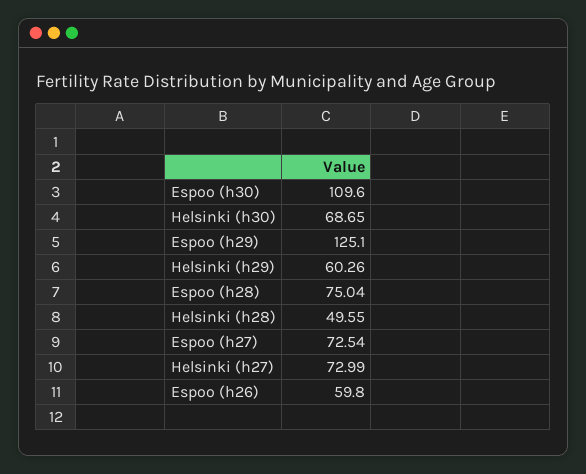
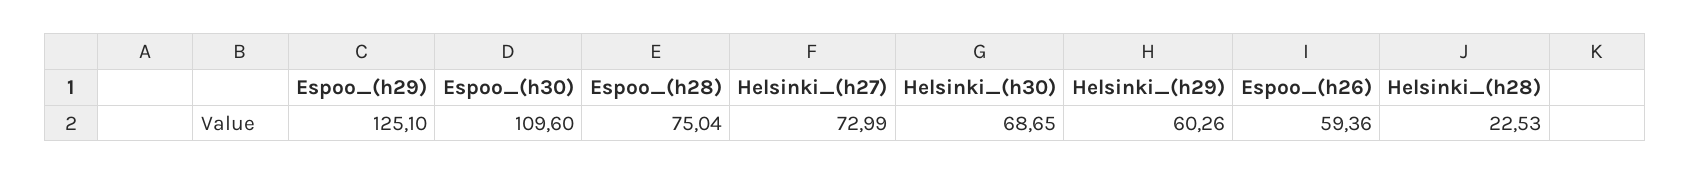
  {
    "Espoo (h30)": 109.6,
    "Helsinki (h30)": 68.65,
    "Espoo (h29)": 125.1,
    "Helsinki (h29)": 60.26,
    "Espoo (h28)": 75.04,
-   "Helsinki (h28)": 49.55,
+   "Helsinki (h28)": 22.53,
-   "Espoo (h27)": 72.54,
    "Helsinki (h27)": 72.99,
-   "Espoo (h26)": 59.8
+   "Espoo (h26)": 59.36
  }

